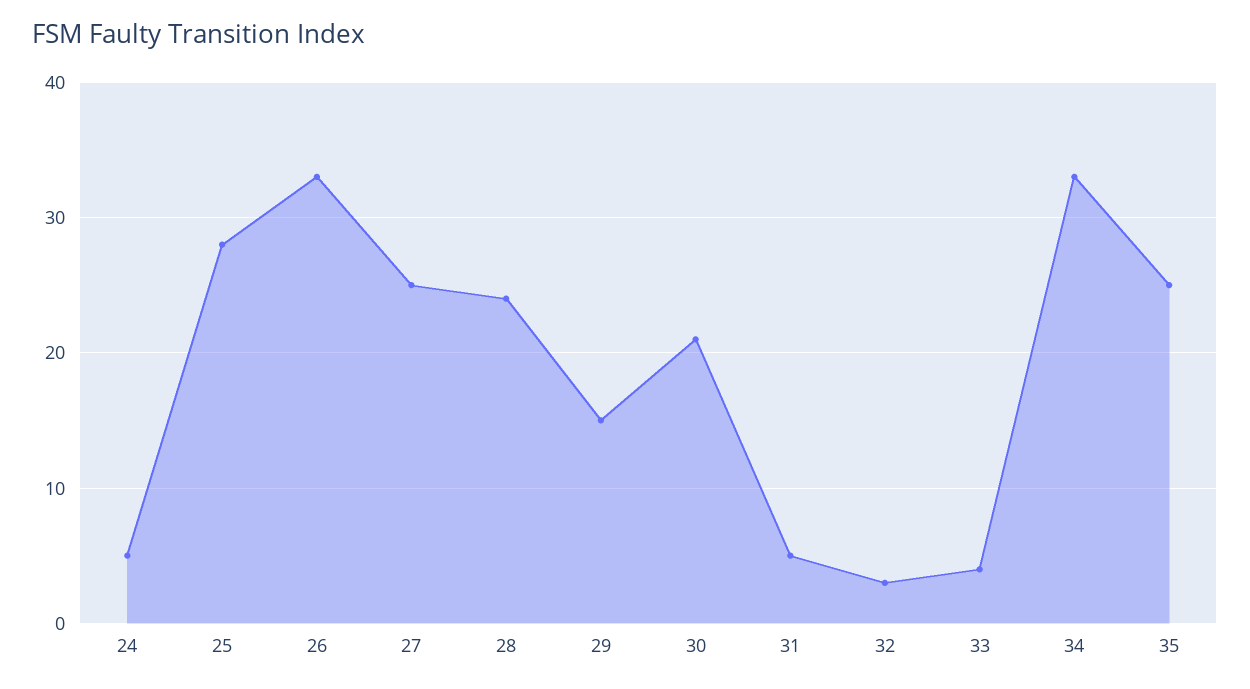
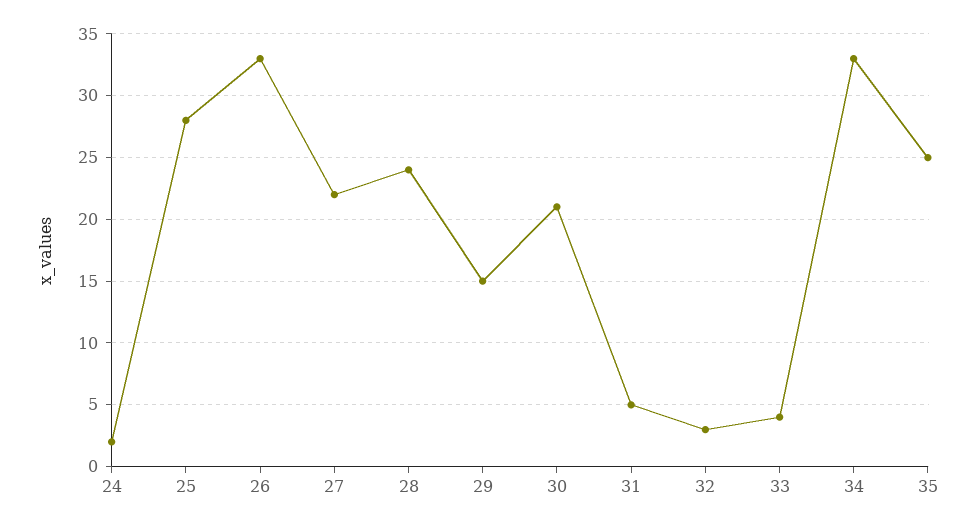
  {
-   "24": 5,
+   "24": 2,
    "25": 28,
    "26": 33,
-   "27": 25,
+   "27": 22,
    "28": 24,
    "29": 15,
    "30": 21,
    "31": 5,
    "32": 3,
    "33": 4,
    "34": 33,
    "35": 25
  }

